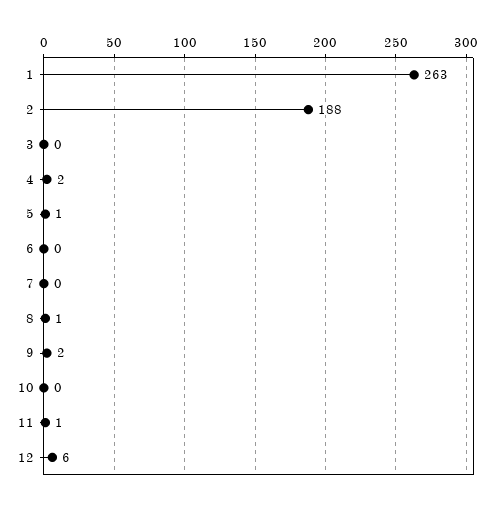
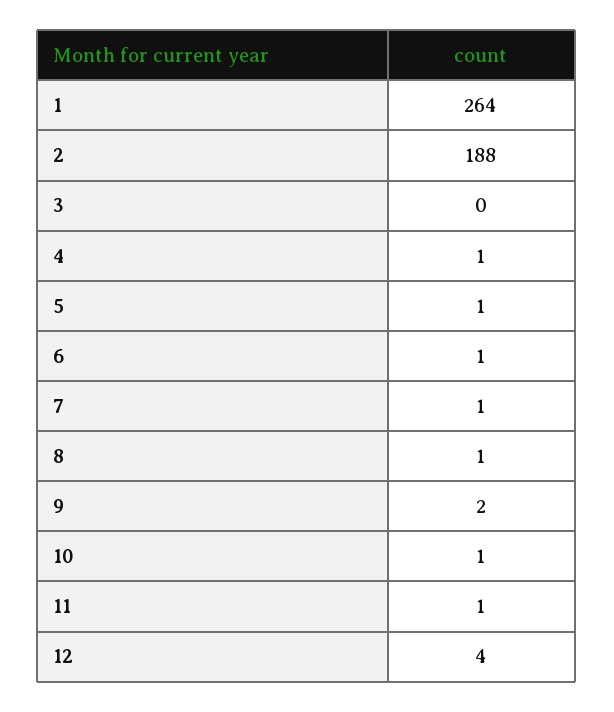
  {
-   "1": 263,
+   "1": 264,
    "2": 188,
    "3": 0,
-   "4": 2,
+   "4": 1,
    "5": 1,
-   "6": 0,
+   "6": 1,
-   "7": 0,
+   "7": 1,
    "8": 1,
    "9": 2,
-   "10": 0,
+   "10": 1,
    "11": 1,
-   "12": 6
+   "12": 4
  }

